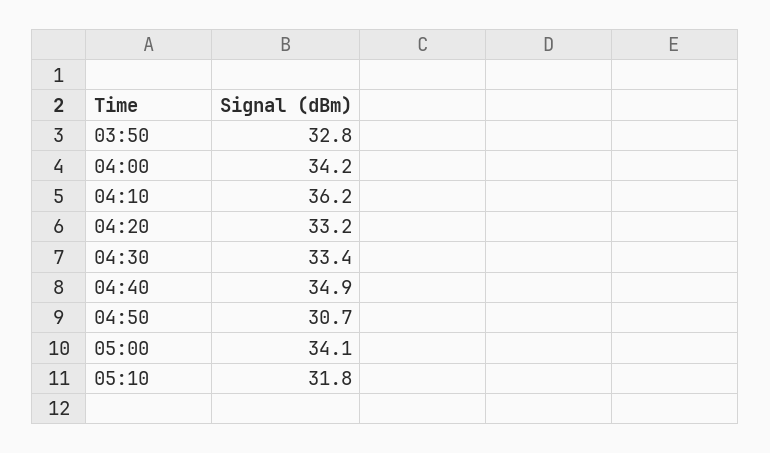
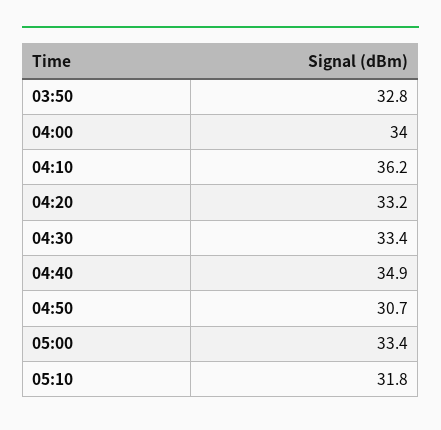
  {
    "03:50": 32.8,
-   "04:00": 34.2,
+   "04:00": 34,
    "04:10": 36.2,
    "04:20": 33.2,
    "04:30": 33.4,
    "04:40": 34.9,
    "04:50": 30.7,
-   "05:00": 34.1,
+   "05:00": 33.4,
    "05:10": 31.8
  }

